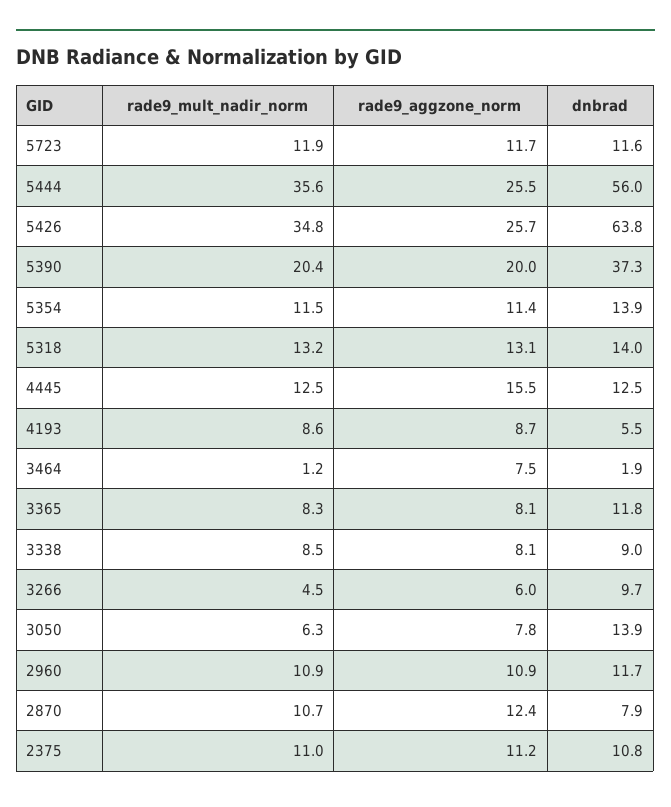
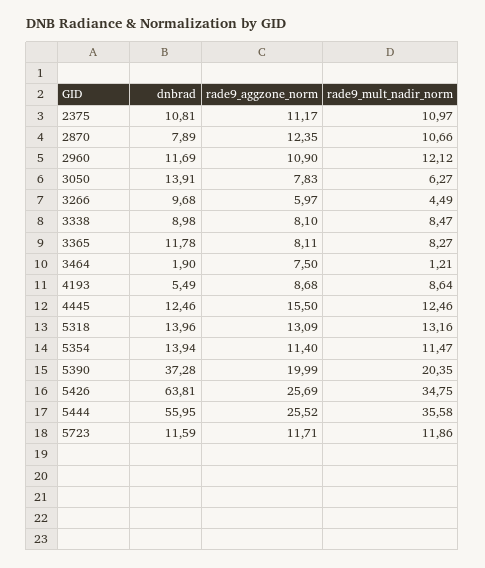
  {
    "rade9_mult_nadir_norm": {
      "5723": 11.86,
      "5444": 35.58,
      "5426": 34.75,
      "5390": 20.35,
      "5354": 11.47,
      "5318": 13.16,
      "4445": 12.46,
      "4193": 8.64,
      "3464": 1.21,
      "3365": 8.27,
      "3338": 8.47,
      "3266": 4.49,
      "3050": 6.27,
-     "2960": 10.9,
+     "2960": 12.12,
      "2870": 10.66,
      "2375": 10.97
    },
    "rade9_aggzone_norm": {
      "5723": 11.71,
      "5444": 25.52,
      "5426": 25.69,
      "5390": 19.99,
      "5354": 11.4,
      "5318": 13.09,
      "4445": 15.5,
      "4193": 8.68,
      "3464": 7.5,
      "3365": 8.11,
      "3338": 8.1,
      "3266": 5.97,
      "3050": 7.83,
      "2960": 10.9,
      "2870": 12.35,
      "2375": 11.17
    },
    "dnbrad": {
      "5723": 11.59,
      "5444": 55.95,
      "5426": 63.81,
      "5390": 37.28,
      "5354": 13.94,
      "5318": 13.96,
      "4445": 12.46,
      "4193": 5.49,
      "3464": 1.9,
      "3365": 11.78,
      "3338": 8.98,
      "3266": 9.68,
      "3050": 13.91,
      "2960": 11.69,
      "2870": 7.89,
      "2375": 10.81
    }
  }

